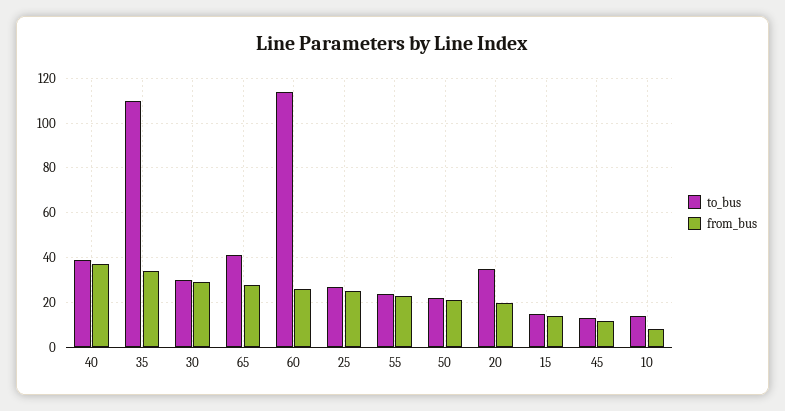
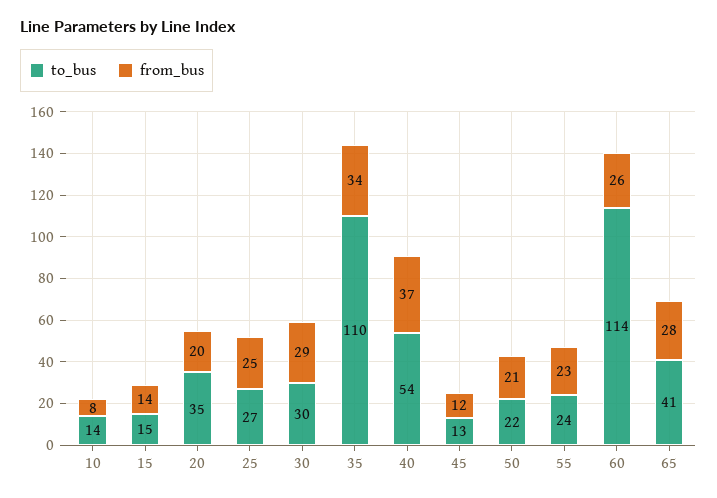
  {
    "to_bus": {
-     "40": 40,
+     "40": 54,
      "35": 110,
      "30": 30,
      "65": 41,
      "60": 114,
      "25": 27,
      "55": 24,
      "50": 22,
      "20": 35,
      "15": 15,
      "45": 13,
      "10": 14
    },
    "from_bus": {
      "40": 37,
      "35": 34,
      "30": 29,
      "65": 28,
      "60": 26,
      "25": 25,
      "55": 23,
      "50": 21,
      "20": 20,
      "15": 14,
      "45": 12,
      "10": 8
    }
  }

